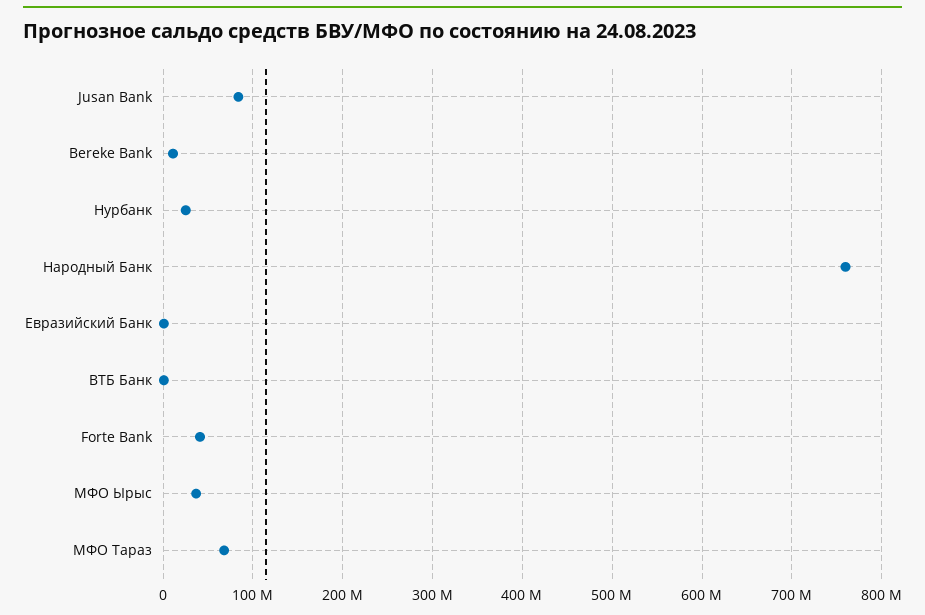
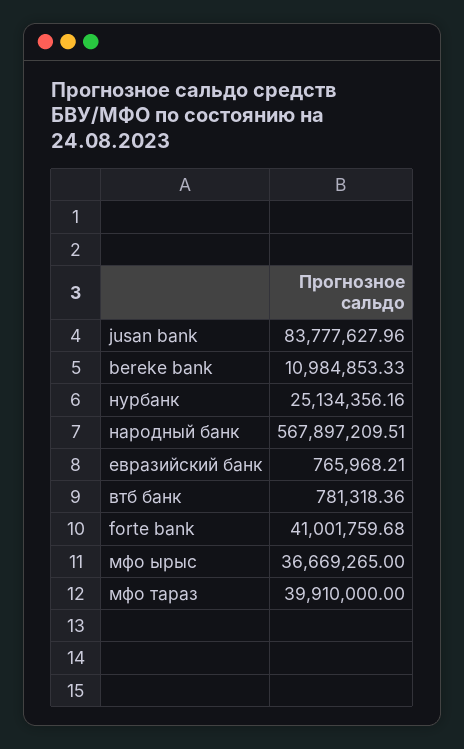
  {
    "Jusan Bank": 83777627.96,
    "Bereke Bank": 10984853.33,
    "Нурбанк": 25134356.16,
-   "Народный Банк": 760000000,
+   "Народный Банк": 567897209.51,
    "Евразийский Банк": 765968.21,
    "ВТБ Банк": 781318.36,
    "Forte Bank": 41001759.68,
    "МФО Ырыс": 36669265,
-   "МФО Тараз": 70000000
+   "МФО Тараз": 39910000
  }

